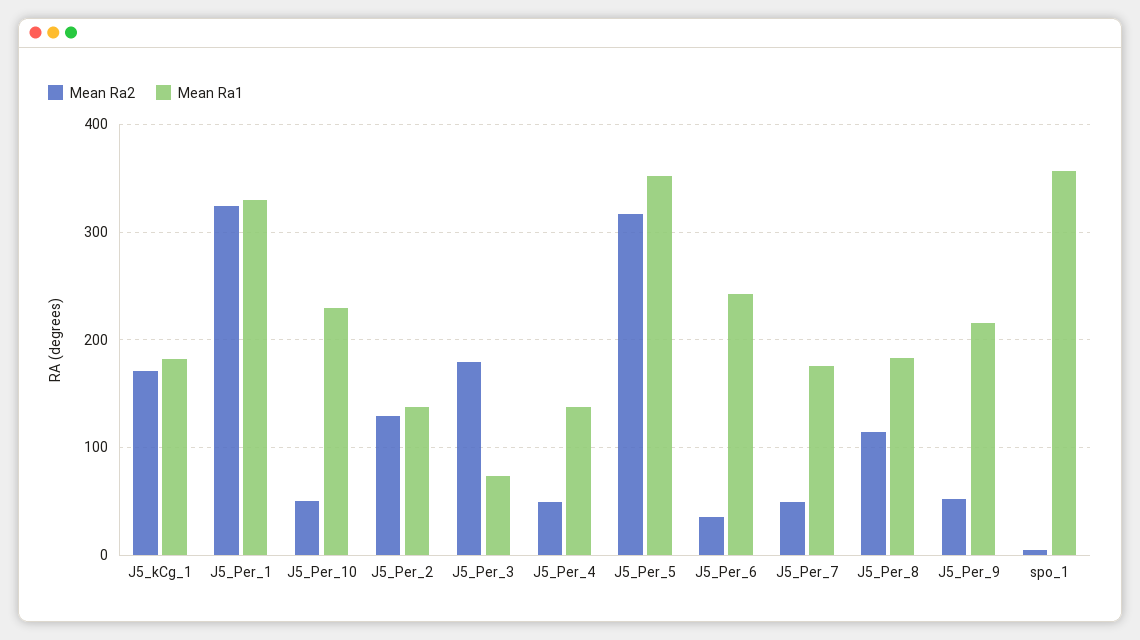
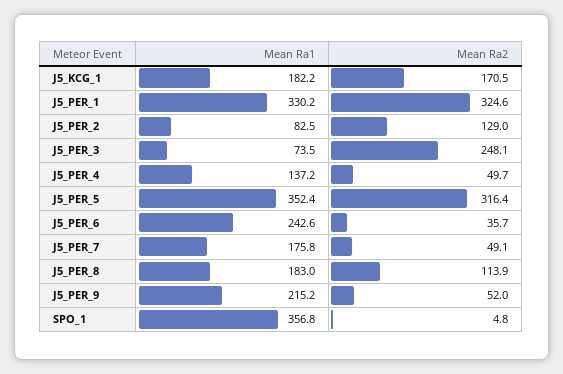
  {
    "Mean Ra2": {
      "J5_kCg_1": 170.5,
      "J5_Per_1": 324.6,
-     "J5_Per_10": 50,
      "J5_Per_2": 129,
-     "J5_Per_3": 180,
+     "J5_Per_3": 248.1,
      "J5_Per_4": 49.7,
      "J5_Per_5": 316.4,
      "J5_Per_6": 35.7,
      "J5_Per_7": 49.1,
      "J5_Per_8": 113.9,
      "J5_Per_9": 52,
      "spo_1": 4.8
    },
    "Mean Ra1": {
      "J5_kCg_1": 182.2,
      "J5_Per_1": 330.2,
-     "J5_Per_10": 230,
-     "J5_Per_2": 140,
+     "J5_Per_2": 82.5,
      "J5_Per_3": 73.5,
      "J5_Per_4": 137.2,
      "J5_Per_5": 352.4,
      "J5_Per_6": 242.6,
      "J5_Per_7": 175.8,
      "J5_Per_8": 183,
      "J5_Per_9": 215.2,
      "spo_1": 356.8
    }
  }

